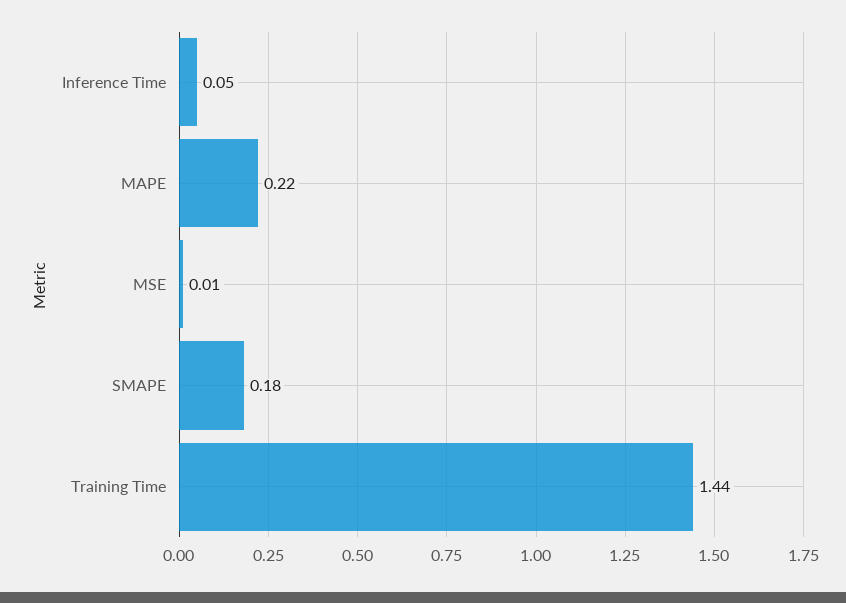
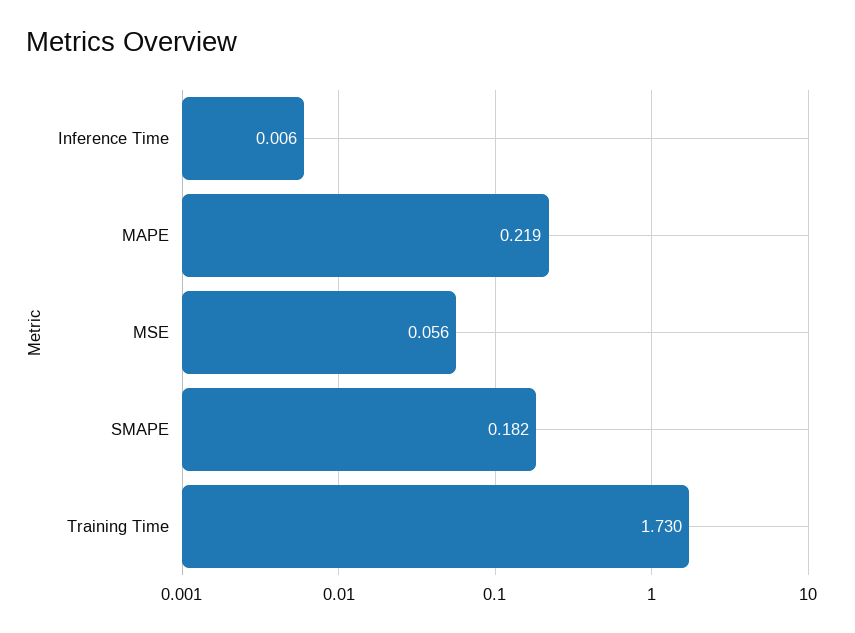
  {
-   "Inference Time": 0.05,
+   "Inference Time": 0.006,
    "MAPE": 0.219,
-   "MSE": 0.01,
+   "MSE": 0.056,
    "SMAPE": 0.182,
-   "Training Time": 1.44
+   "Training Time": 1.73
  }

